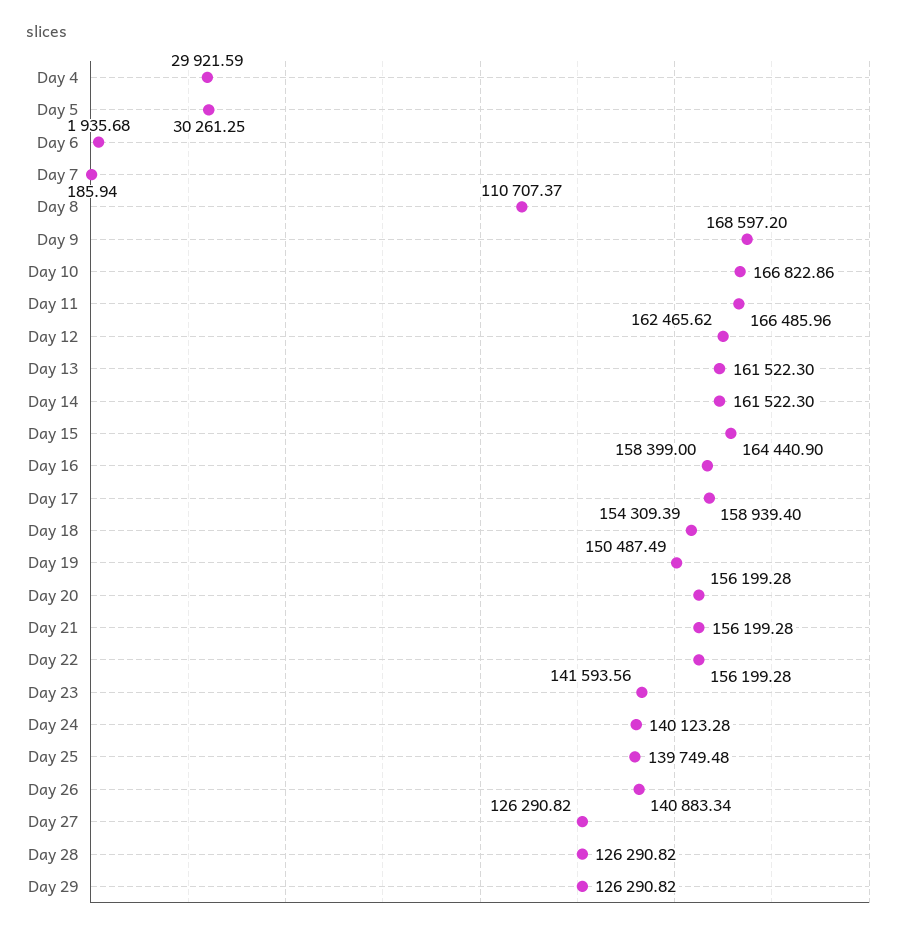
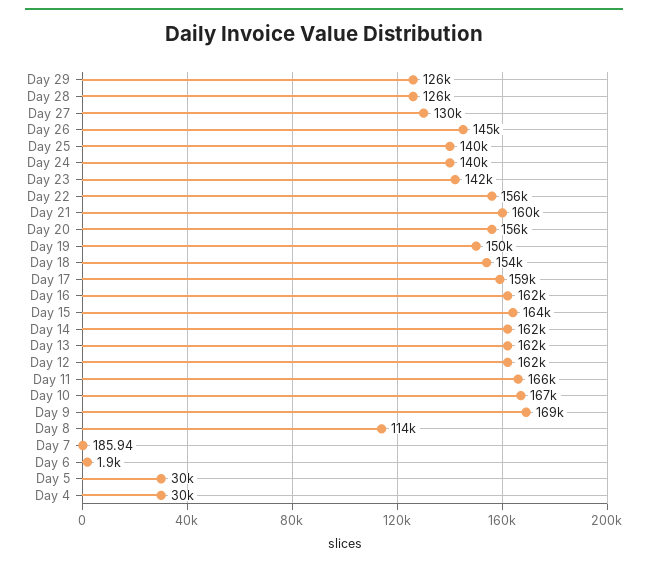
  {
    "Day 4": 29921.59,
    "Day 5": 30261.25,
    "Day 6": 1935.68,
    "Day 7": 185.94,
-   "Day 8": 110707.37,
+   "Day 8": 114000,
    "Day 9": 168597.2,
    "Day 10": 166822.86,
    "Day 11": 166485.96,
    "Day 12": 162465.62,
    "Day 13": 161522.3,
    "Day 14": 161522.3,
    "Day 15": 164440.9,
-   "Day 16": 158399,
+   "Day 16": 162000,
    "Day 17": 158939.4,
    "Day 18": 154309.39,
    "Day 19": 150487.49,
    "Day 20": 156199.28,
-   "Day 21": 156199.28,
+   "Day 21": 160000,
    "Day 22": 156199.28,
    "Day 23": 141593.56,
    "Day 24": 140123.28,
    "Day 25": 139749.48,
-   "Day 26": 140883.34,
+   "Day 26": 145000,
-   "Day 27": 126290.82,
+   "Day 27": 130000,
    "Day 28": 126290.82,
    "Day 29": 126290.82
  }

